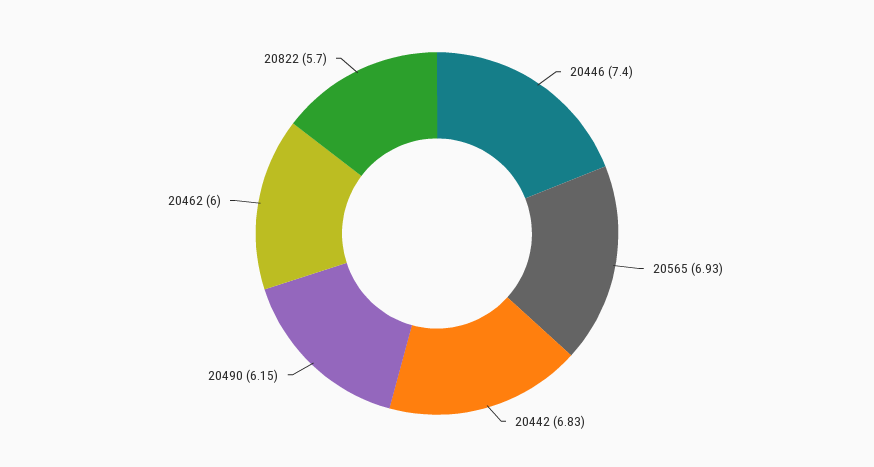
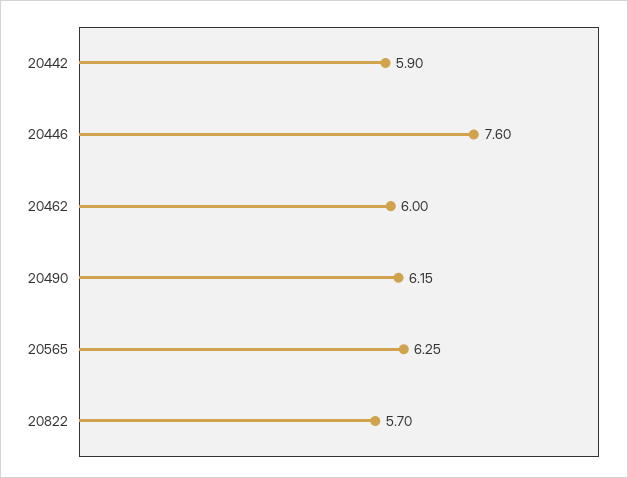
  {
-   "20446": 7.4,
+   "20446": 7.6,
-   "20565": 6.93,
+   "20565": 6.25,
-   "20442": 6.83,
+   "20442": 5.9,
    "20490": 6.15,
    "20462": 6,
    "20822": 5.7
  }

